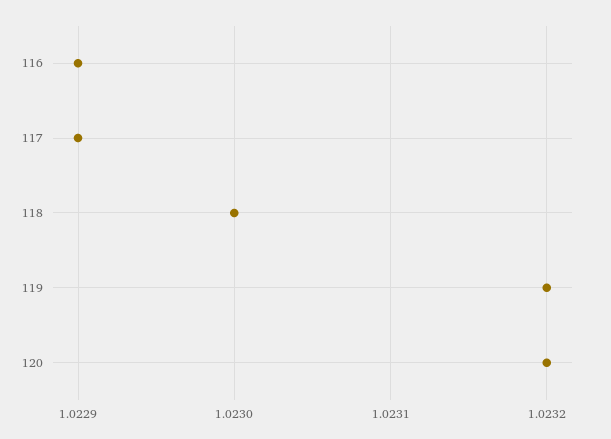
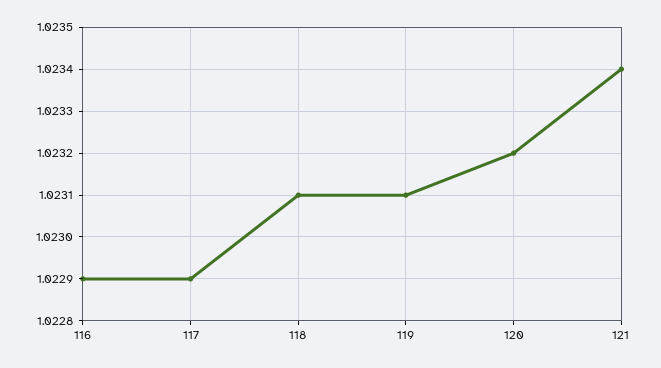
  {
    "116": 1.0229,
    "117": 1.0229,
-   "118": 1.023,
+   "118": 1.0231,
-   "119": 1.0232,
+   "119": 1.0231,
-   "120": 1.0232
+   "120": 1.0232,
+   "121": 1.0234
  }

